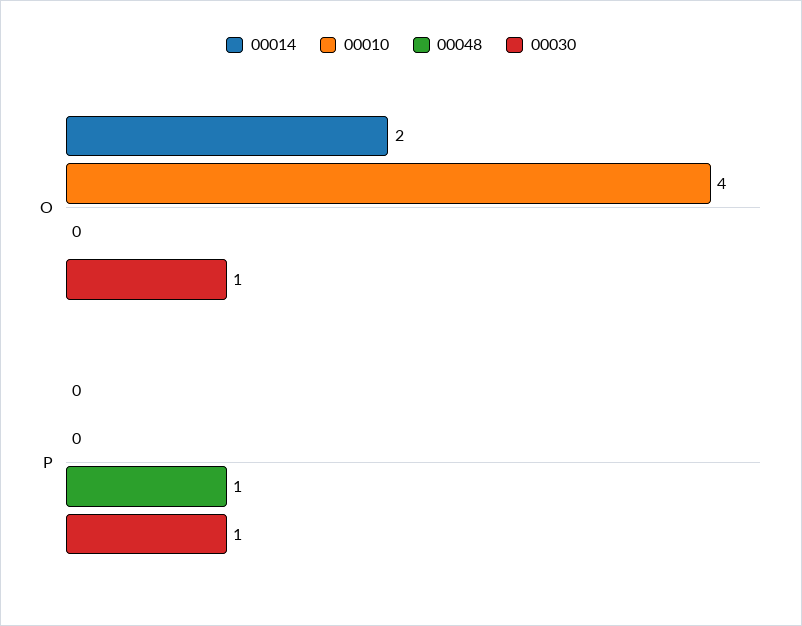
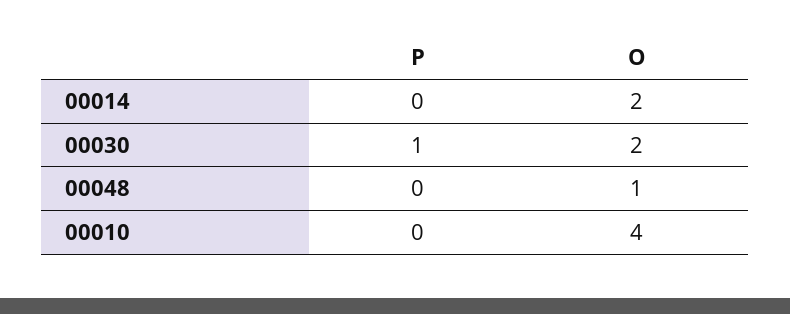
  {
    "00014": {
      "O": 2,
      "P": 0
    },
    "00010": {
      "O": 4,
      "P": 0
    },
    "00048": {
-     "O": 0,
+     "O": 1,
-     "P": 1
+     "P": 0
    },
    "00030": {
-     "O": 1,
+     "O": 2,
      "P": 1
    }
  }

